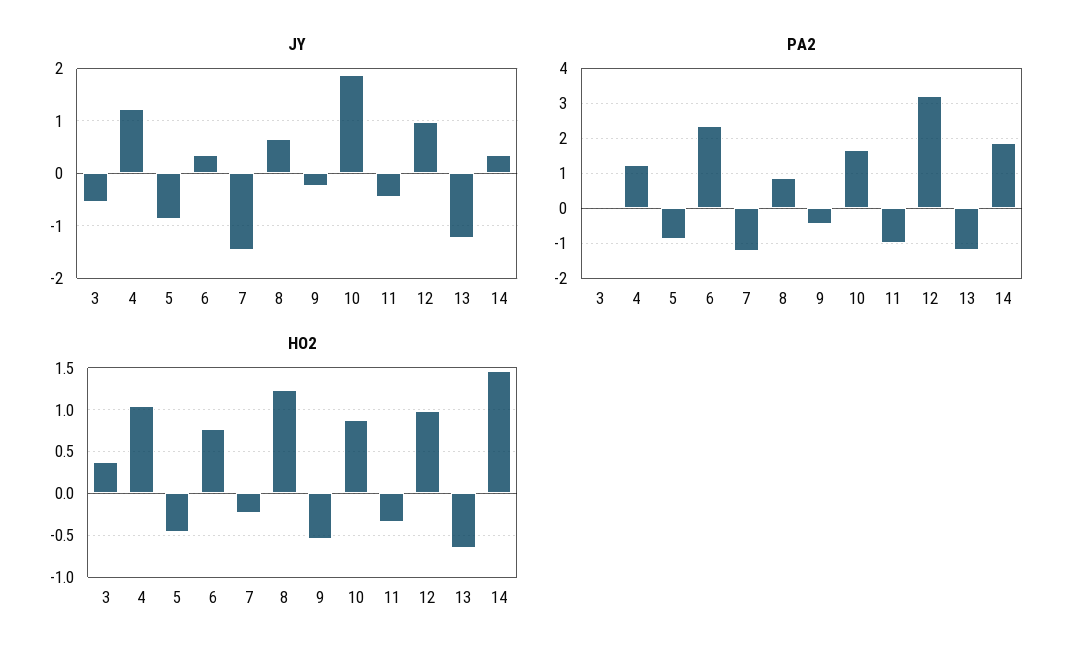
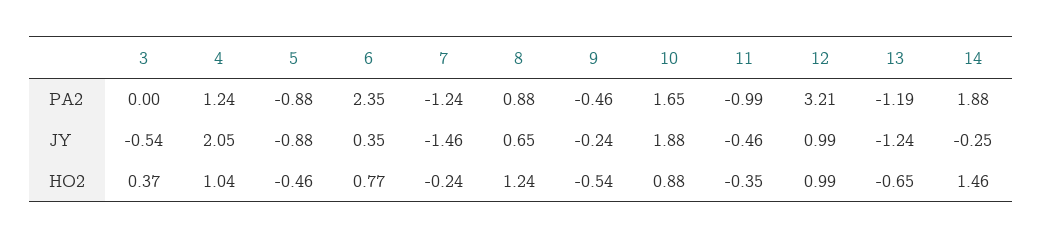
  {
    "JY": {
      "3": -0.54,
-     "4": 1.2,
+     "4": 2.05,
      "5": -0.88,
      "6": 0.35,
      "7": -1.46,
      "8": 0.65,
      "9": -0.24,
      "10": 1.88,
      "11": -0.46,
      "12": 0.99,
      "13": -1.24,
-     "14": 0.4
+     "14": -0.25
    },
    "PA2": {
      "3": 0,
      "4": 1.24,
      "5": -0.88,
      "6": 2.35,
      "7": -1.24,
      "8": 0.88,
      "9": -0.46,
      "10": 1.65,
      "11": -0.99,
      "12": 3.21,
      "13": -1.19,
      "14": 1.88
    },
    "HO2": {
      "3": 0.37,
      "4": 1.04,
      "5": -0.46,
      "6": 0.77,
      "7": -0.24,
      "8": 1.24,
      "9": -0.54,
      "10": 0.88,
      "11": -0.35,
      "12": 0.99,
      "13": -0.65,
      "14": 1.46
    }
  }

